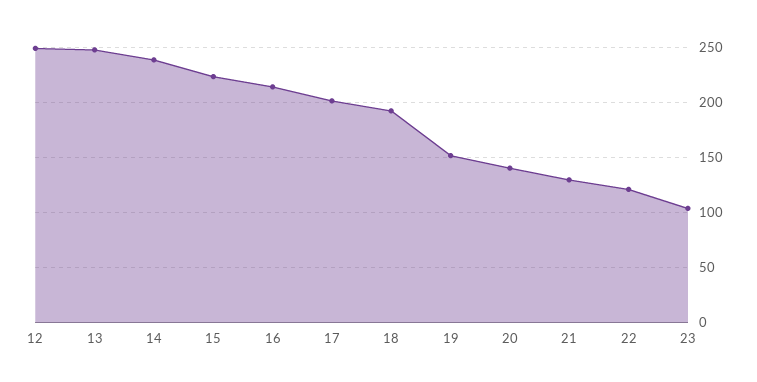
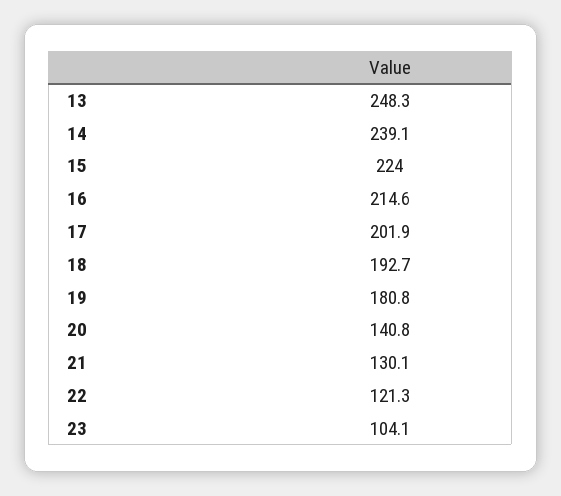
  {
-   "12": 250,
    "13": 248.3,
    "14": 239.1,
    "15": 224,
    "16": 214.6,
    "17": 201.9,
    "18": 192.7,
-   "19": 150,
+   "19": 180.8,
    "20": 140.8,
    "21": 130.1,
    "22": 121.3,
    "23": 104.1
  }

